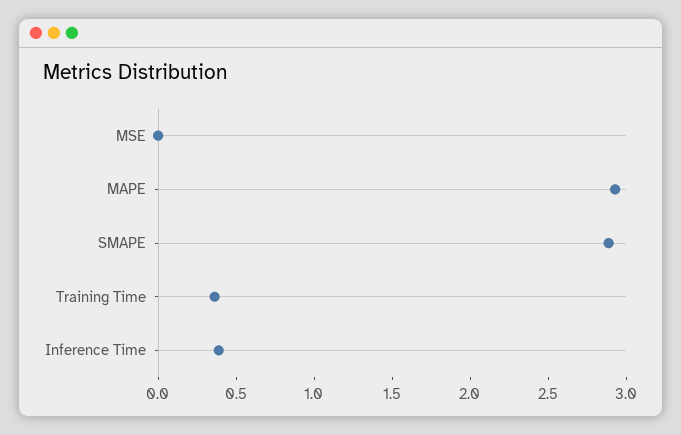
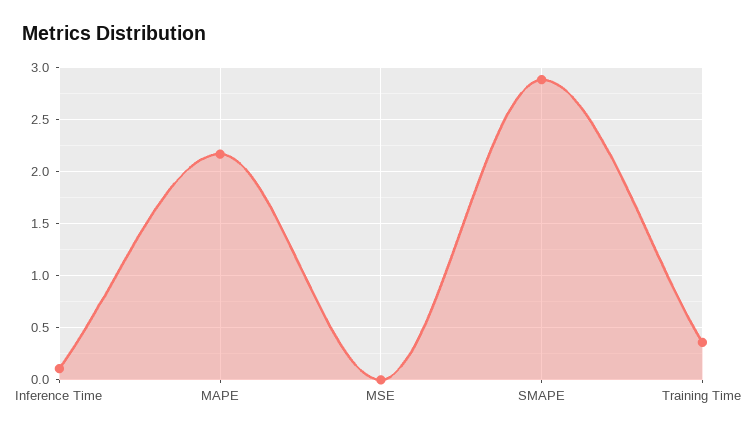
  {
    "MSE": 0,
-   "MAPE": 2.9,
+   "MAPE": 2.2,
    "SMAPE": 2.9,
    "Training Time": 0.4,
-   "Inference Time": 0.4
+   "Inference Time": 0.1
  }

